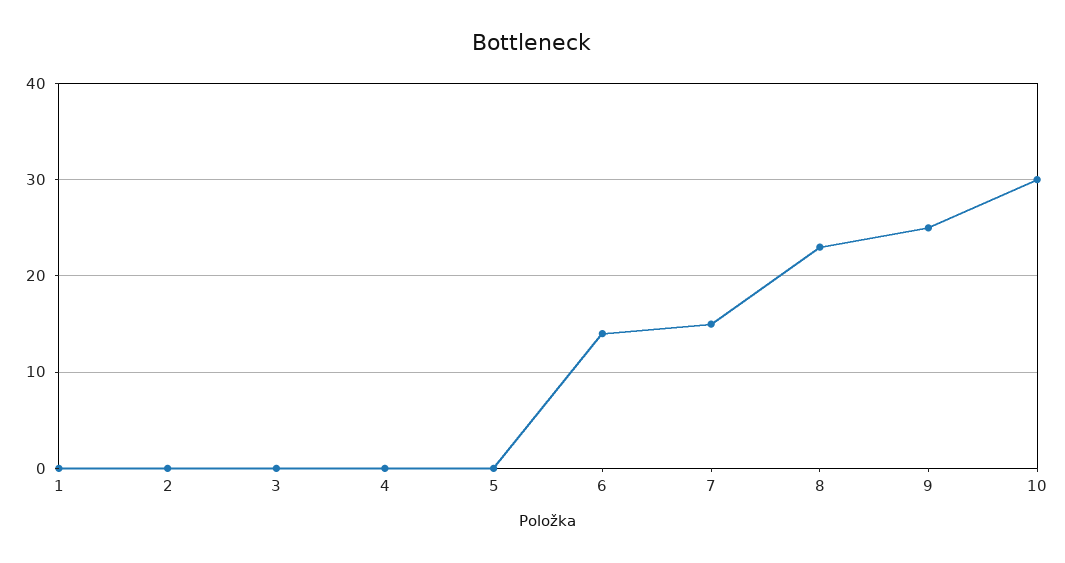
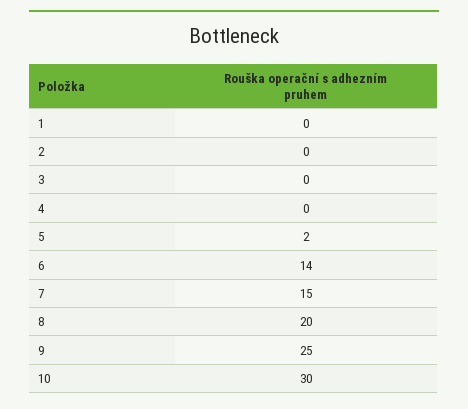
  {
    "1": 0,
    "2": 0,
    "3": 0,
    "4": 0,
-   "5": 0,
+   "5": 2,
    "6": 14,
    "7": 15,
-   "8": 23,
+   "8": 20,
    "9": 25,
    "10": 30
  }

